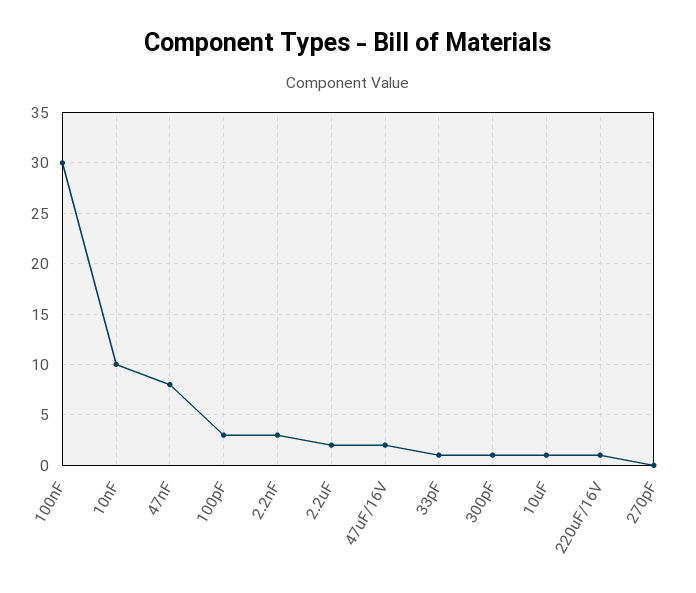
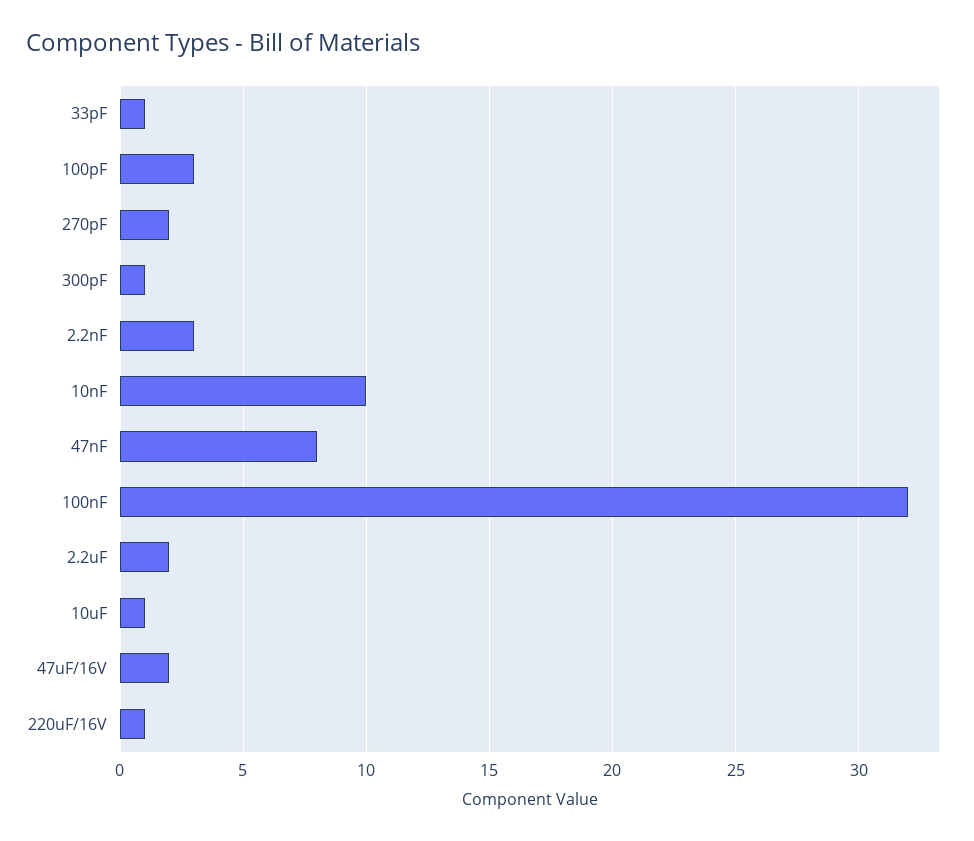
  {
-   "100nF": 30,
+   "100nF": 32,
    "10nF": 10,
    "47nF": 8,
    "100pF": 3,
    "2.2nF": 3,
    "2.2uF": 2,
    "47uF/16V": 2,
    "33pF": 1,
    "300pF": 1,
    "10uF": 1,
    "220uF/16V": 1,
-   "270pF": 0
+   "270pF": 2
  }

